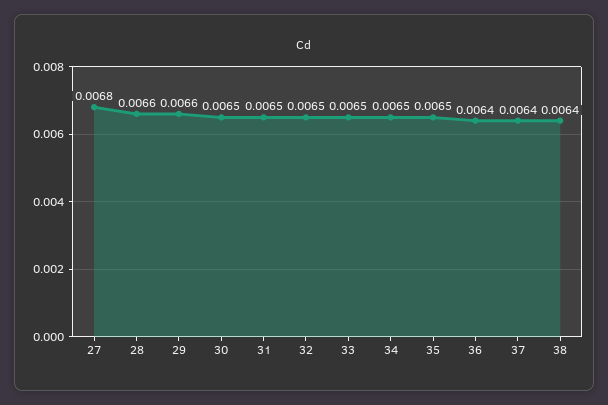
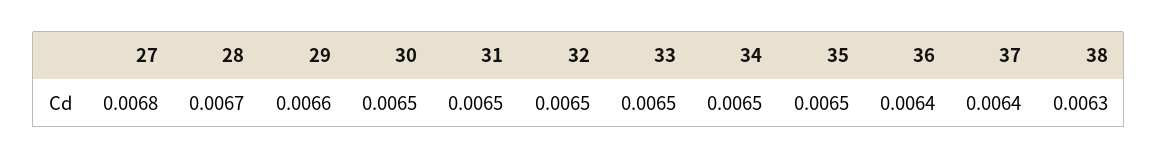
  {
    "27": 0.0068,
-   "28": 0.0066,
+   "28": 0.0067,
    "29": 0.0066,
    "30": 0.0065,
    "31": 0.0065,
    "32": 0.0065,
    "33": 0.0065,
    "34": 0.0065,
    "35": 0.0065,
    "36": 0.0064,
    "37": 0.0064,
-   "38": 0.0064
+   "38": 0.0063
  }

